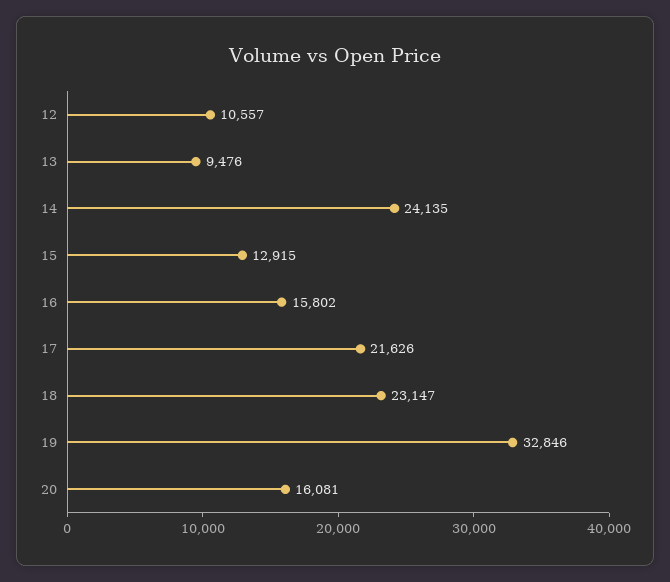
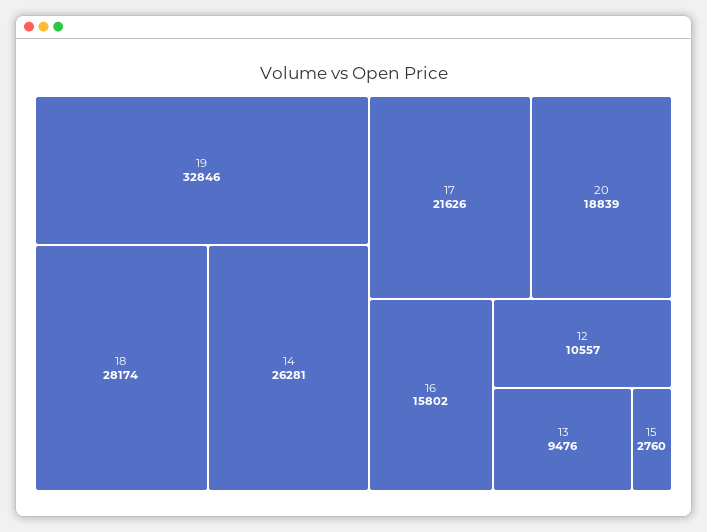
  {
    "12": 10557,
    "13": 9476,
-   "14": 24135,
+   "14": 26281,
-   "15": 12915,
+   "15": 2760,
    "16": 15802,
    "17": 21626,
-   "18": 23147,
+   "18": 28174,
    "19": 32846,
-   "20": 16081
+   "20": 18839
  }

